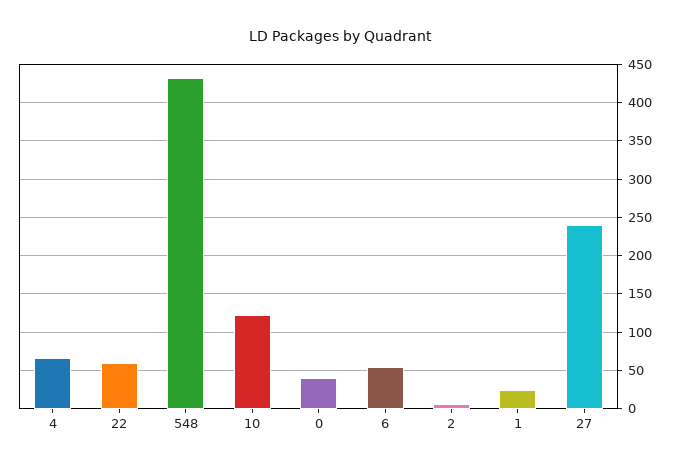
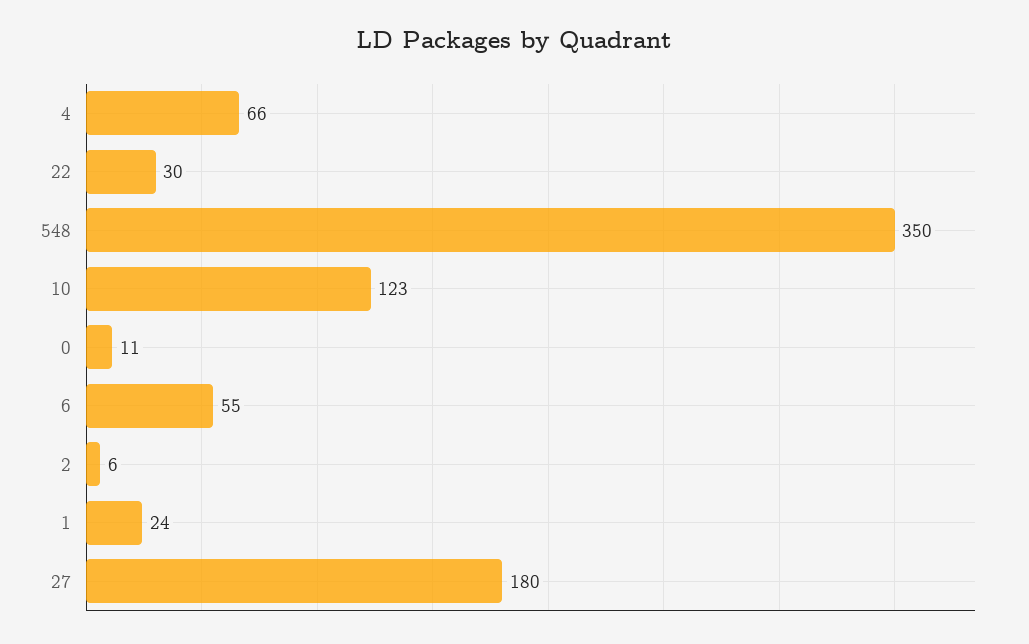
  {
    "4": 66,
-   "22": 60,
+   "22": 30,
-   "548": 430,
+   "548": 350,
    "10": 123,
-   "0": 40,
+   "0": 11,
    "6": 55,
    "2": 6,
    "1": 24,
-   "27": 240
+   "27": 180
  }

